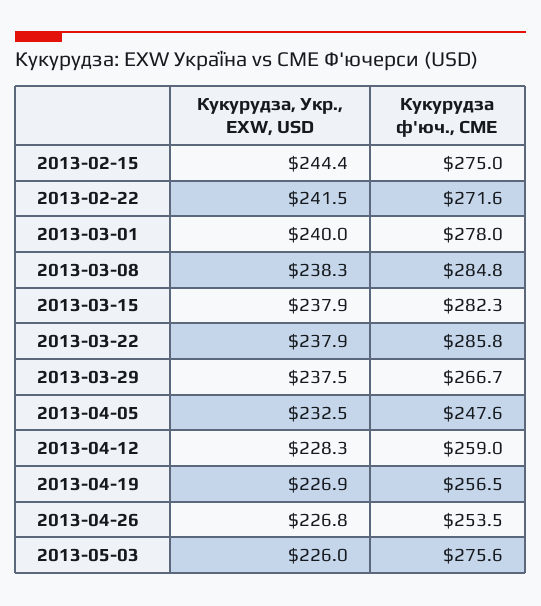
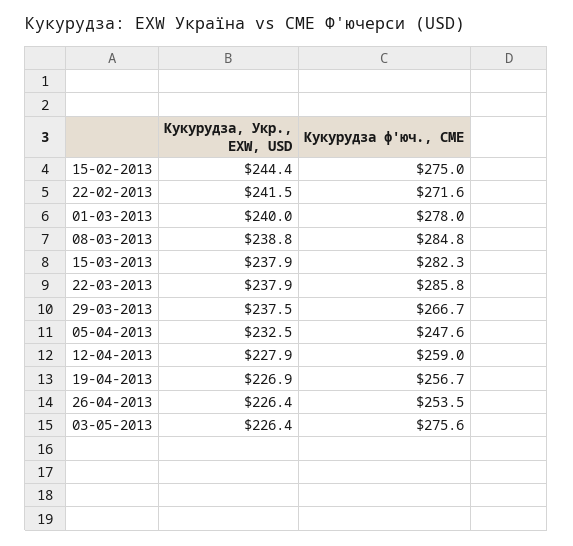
  {
    "Кукурудза, Укр., EXW, USD": {
      "2013-02-15": 244.4,
      "2013-02-22": 241.5,
      "2013-03-01": 240,
-     "2013-03-08": 238.3,
+     "2013-03-08": 238.8,
      "2013-03-15": 237.9,
      "2013-03-22": 237.9,
      "2013-03-29": 237.5,
      "2013-04-05": 232.5,
-     "2013-04-12": 228.3,
+     "2013-04-12": 227.9,
      "2013-04-19": 226.9,
-     "2013-04-26": 226.8,
+     "2013-04-26": 226.4,
-     "2013-05-03": 226
+     "2013-05-03": 226.4
    },
    "Кукурудза ф'юч., CME": {
      "2013-02-15": 275,
      "2013-02-22": 271.6,
      "2013-03-01": 278,
      "2013-03-08": 284.8,
      "2013-03-15": 282.3,
      "2013-03-22": 285.8,
      "2013-03-29": 266.7,
      "2013-04-05": 247.6,
      "2013-04-12": 259,
-     "2013-04-19": 256.5,
+     "2013-04-19": 256.7,
      "2013-04-26": 253.5,
      "2013-05-03": 275.6
    }
  }

